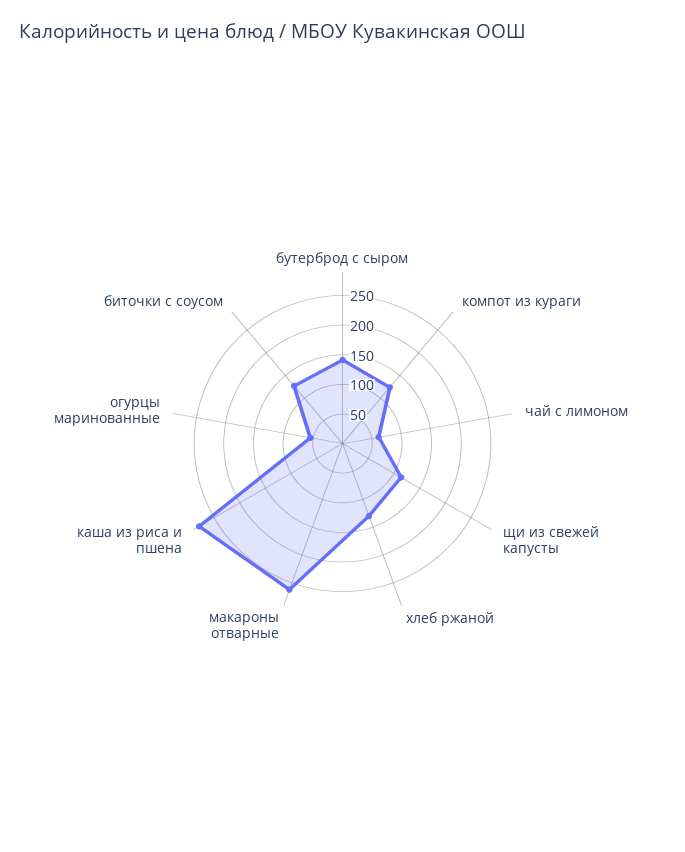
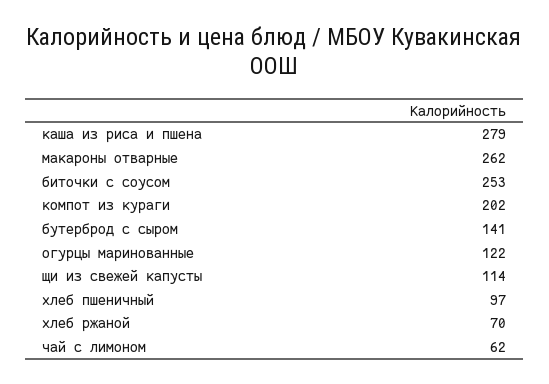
  {
    "бутерброд с сыром": 141,
-   "компот из кураги": 125,
+   "компот из кураги": 202,
    "чай с лимоном": 62,
    "щи из свежей капусты": 114,
-   "хлеб ржаной": 125,
+   "хлеб ржаной": 70,
    "макароны отварные": 262,
    "каша из риса и пшена": 279,
-   "огурцы маринованные": 50,
+   "огурцы маринованные": 122,
-   "биточки с соусом": 125
+   "биточки с соусом": 253,
+   "хлеб пшеничный": 97
  }

